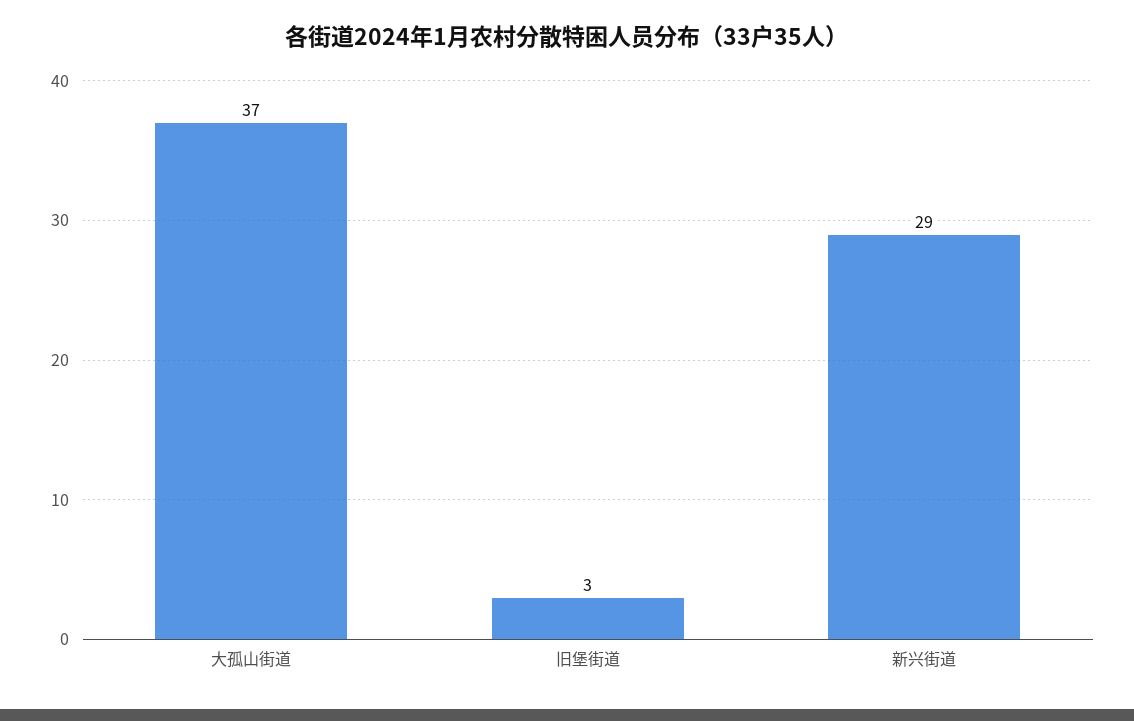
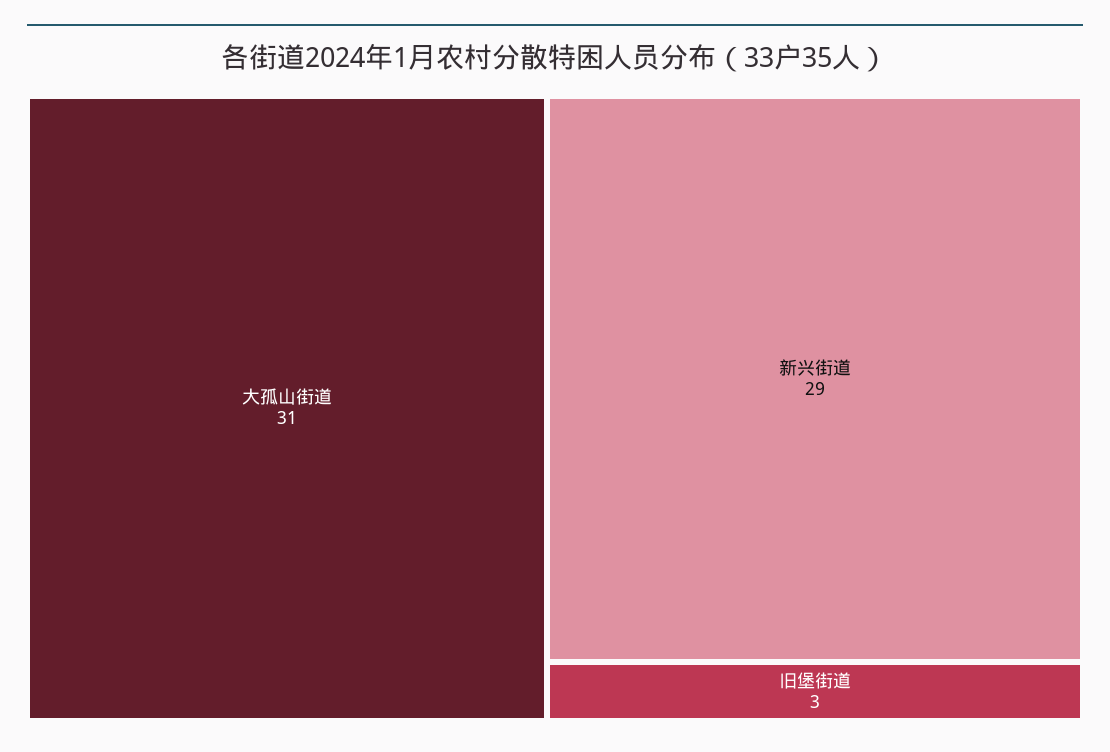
  {
-   "大孤山街道": 37,
+   "大孤山街道": 31,
    "旧堡街道": 3,
    "新兴街道": 29
  }

